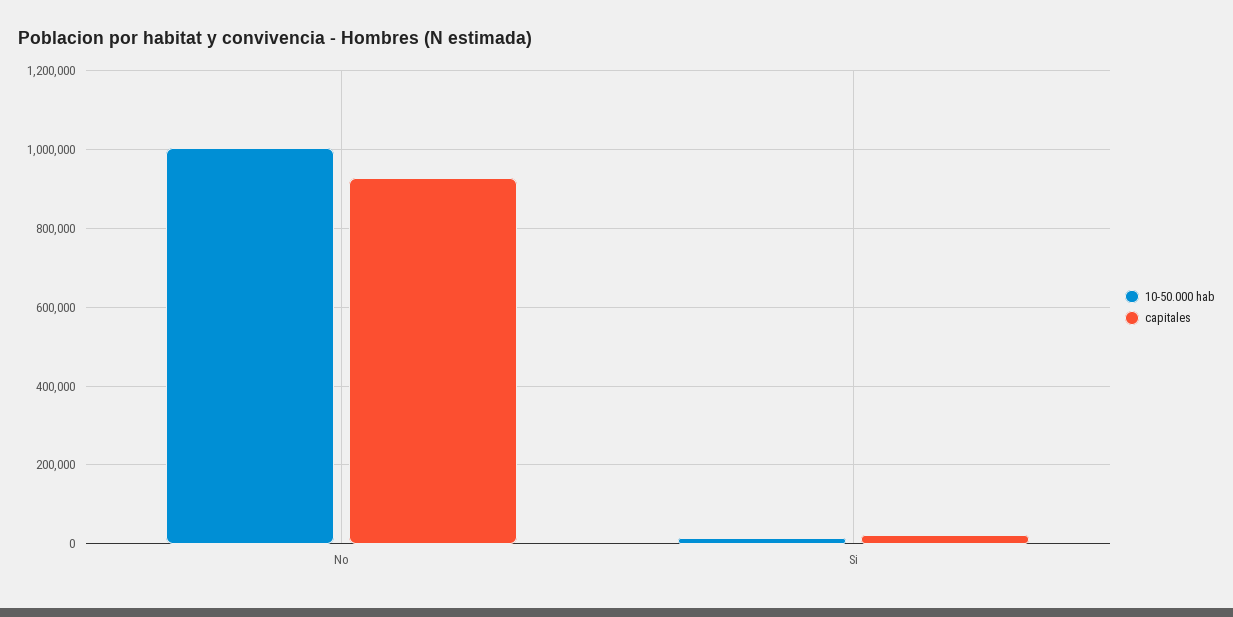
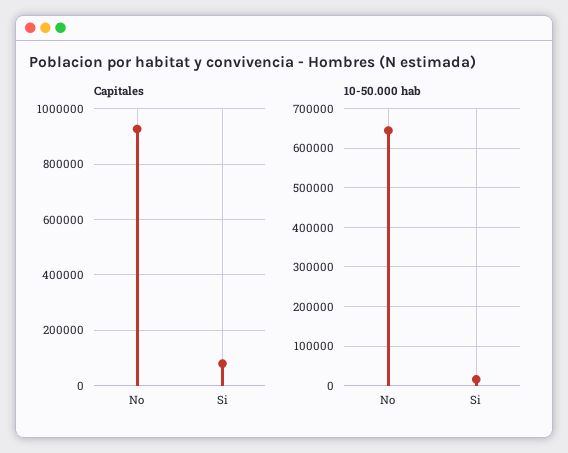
  {
    "10-50.000 hab": {
-     "No": 1000000,
+     "No": 640000,
      "Si": 20000
    },
    "capitales": {
      "No": 920000,
-     "Si": 20000
+     "Si": 75000
    }
  }

